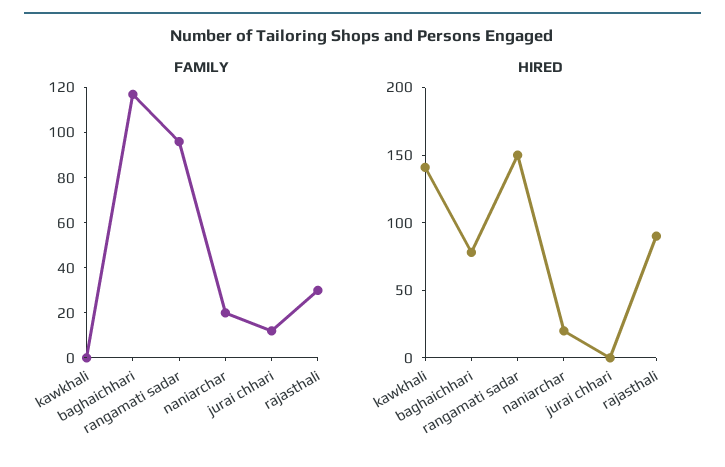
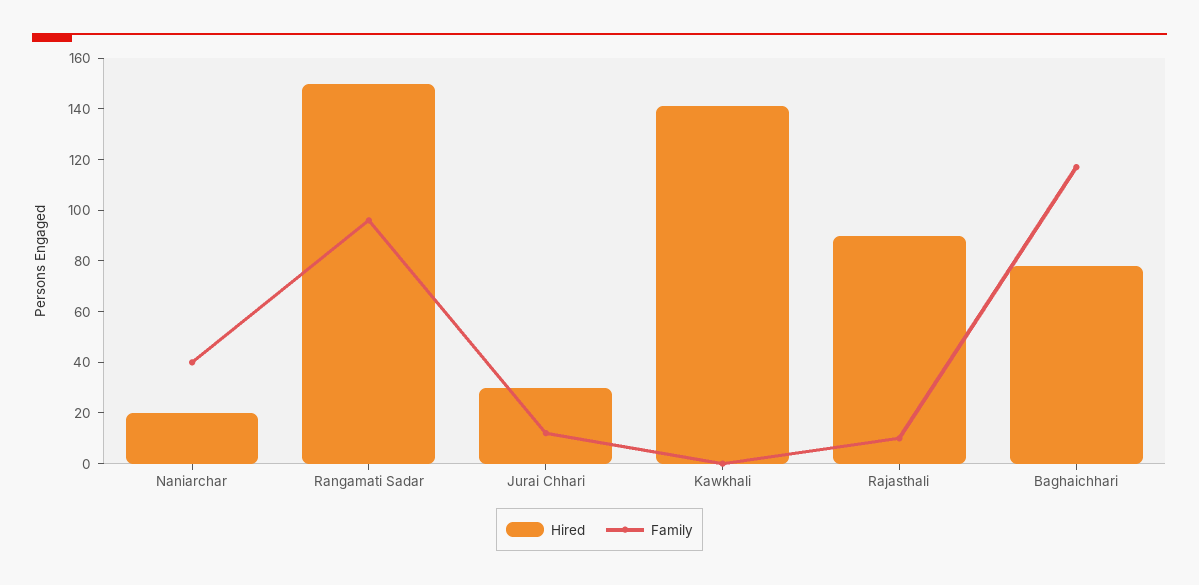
  {
    "FAMILY": {
      "kawkhali": 0,
      "baghaichhari": 115,
      "rangamati sadar": 95,
-     "naniarchar": 20,
+     "naniarchar": 40,
      "jurai chhari": 10,
-     "rajasthali": 30
+     "rajasthali": 10
    },
    "HIRED": {
      "kawkhali": 140,
      "baghaichhari": 80,
      "rangamati sadar": 150,
      "naniarchar": 20,
-     "jurai chhari": 0,
+     "jurai chhari": 30,
      "rajasthali": 90
    }
  }

